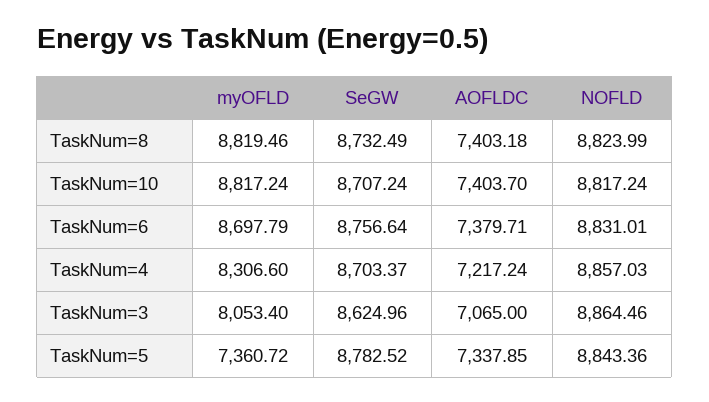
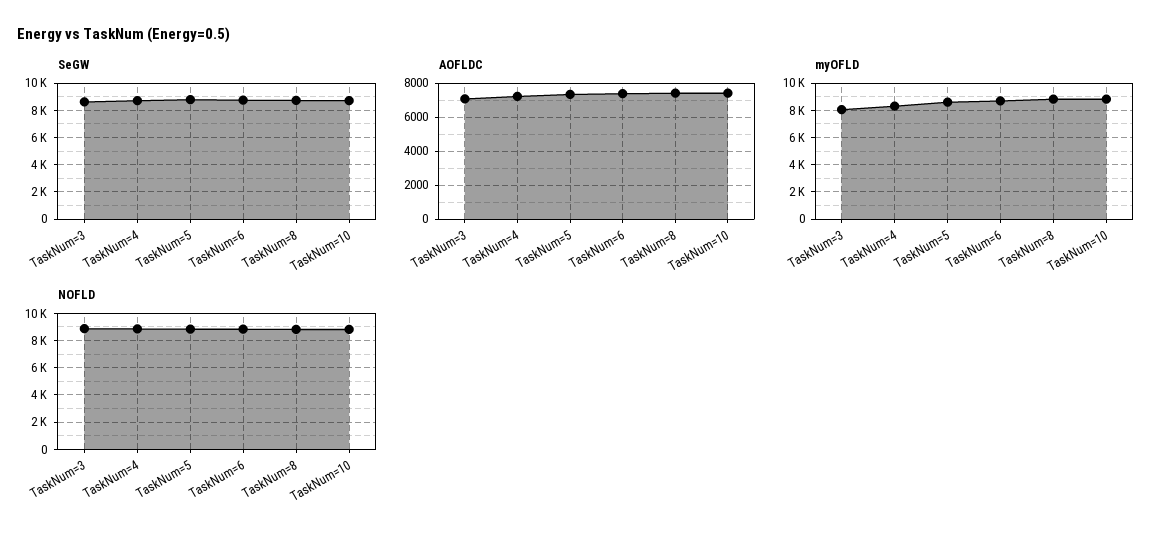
  {
    "myOFLD": {
      "TaskNum=8": 8819.46,
      "TaskNum=10": 8817.24,
      "TaskNum=6": 8697.79,
      "TaskNum=4": 8306.6,
      "TaskNum=3": 8053.4,
-     "TaskNum=5": 7360.72
+     "TaskNum=5": 8500
    },
    "SeGW": {
      "TaskNum=8": 8732.49,
      "TaskNum=10": 8707.24,
      "TaskNum=6": 8756.64,
      "TaskNum=4": 8703.37,
      "TaskNum=3": 8624.96,
      "TaskNum=5": 8782.52
    },
    "AOFLDC": {
      "TaskNum=8": 7403.18,
      "TaskNum=10": 7403.7,
      "TaskNum=6": 7379.71,
      "TaskNum=4": 7217.24,
      "TaskNum=3": 7065,
      "TaskNum=5": 7337.85
    },
    "NOFLD": {
      "TaskNum=8": 8823.99,
      "TaskNum=10": 8817.24,
      "TaskNum=6": 8831.01,
      "TaskNum=4": 8857.03,
      "TaskNum=3": 8864.46,
      "TaskNum=5": 8843.36
    }
  }

